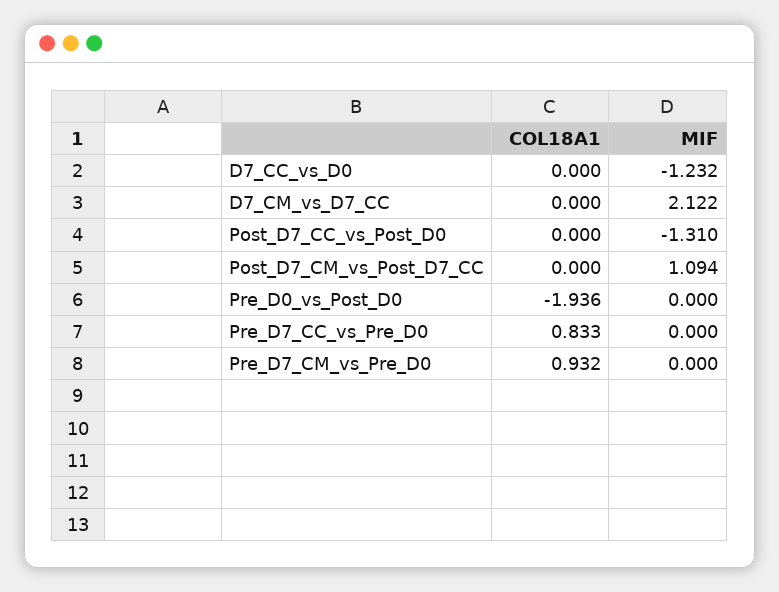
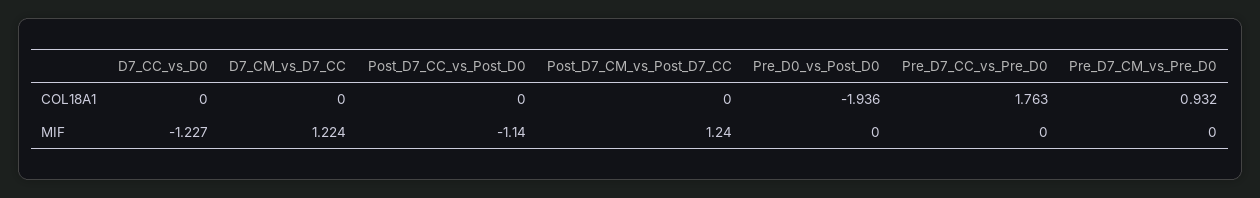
  {
    "COL18A1": {
      "D7_CC_vs_D0": 0,
      "D7_CM_vs_D7_CC": 0,
      "Post_D7_CC_vs_Post_D0": 0,
      "Post_D7_CM_vs_Post_D7_CC": 0,
      "Pre_D0_vs_Post_D0": -1.936,
-     "Pre_D7_CC_vs_Pre_D0": 0.833,
+     "Pre_D7_CC_vs_Pre_D0": 1.763,
      "Pre_D7_CM_vs_Pre_D0": 0.932
    },
    "MIF": {
-     "D7_CC_vs_D0": -1.232,
+     "D7_CC_vs_D0": -1.227,
-     "D7_CM_vs_D7_CC": 2.122,
+     "D7_CM_vs_D7_CC": 1.224,
-     "Post_D7_CC_vs_Post_D0": -1.31,
+     "Post_D7_CC_vs_Post_D0": -1.14,
-     "Post_D7_CM_vs_Post_D7_CC": 1.094,
+     "Post_D7_CM_vs_Post_D7_CC": 1.24,
      "Pre_D0_vs_Post_D0": 0,
      "Pre_D7_CC_vs_Pre_D0": 0,
      "Pre_D7_CM_vs_Pre_D0": 0
    }
  }

